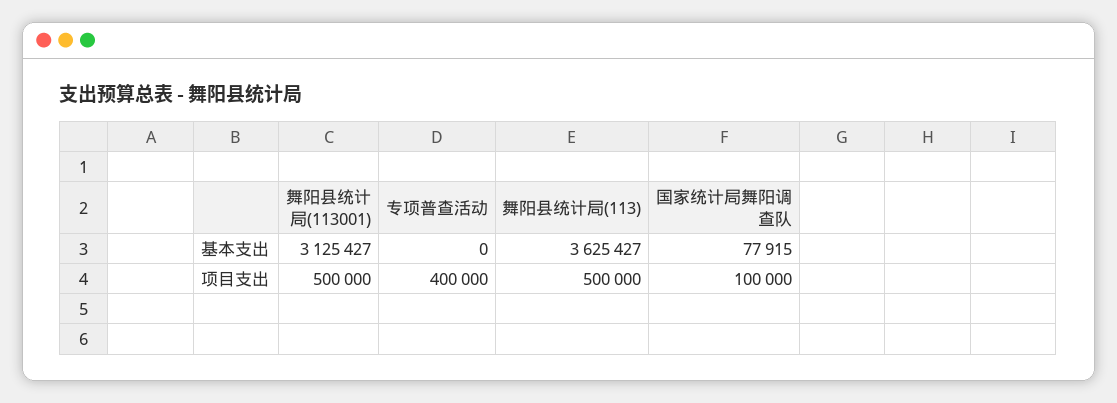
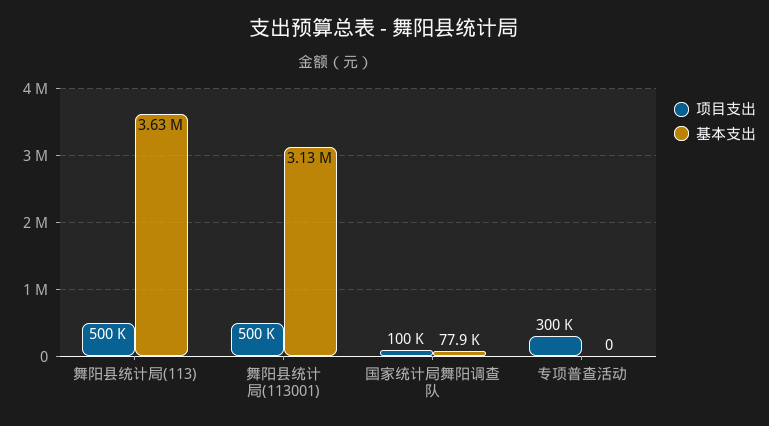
  {
    "基本支出": {
      "舞阳县统计局(113001)": 3125427,
      "专项普查活动": 0,
      "舞阳县统计局(113)": 3625427,
      "国家统计局舞阳调查队": 77915
    },
    "项目支出": {
      "舞阳县统计局(113001)": 500000,
-     "专项普查活动": 400000,
+     "专项普查活动": 300000,
      "舞阳县统计局(113)": 500000,
      "国家统计局舞阳调查队": 100000
    }
  }

